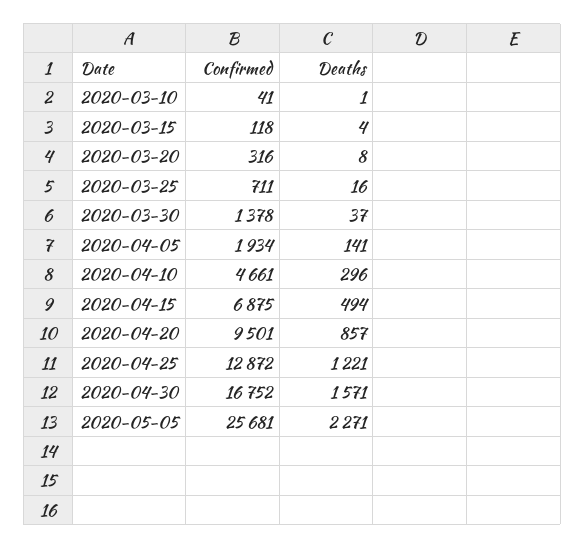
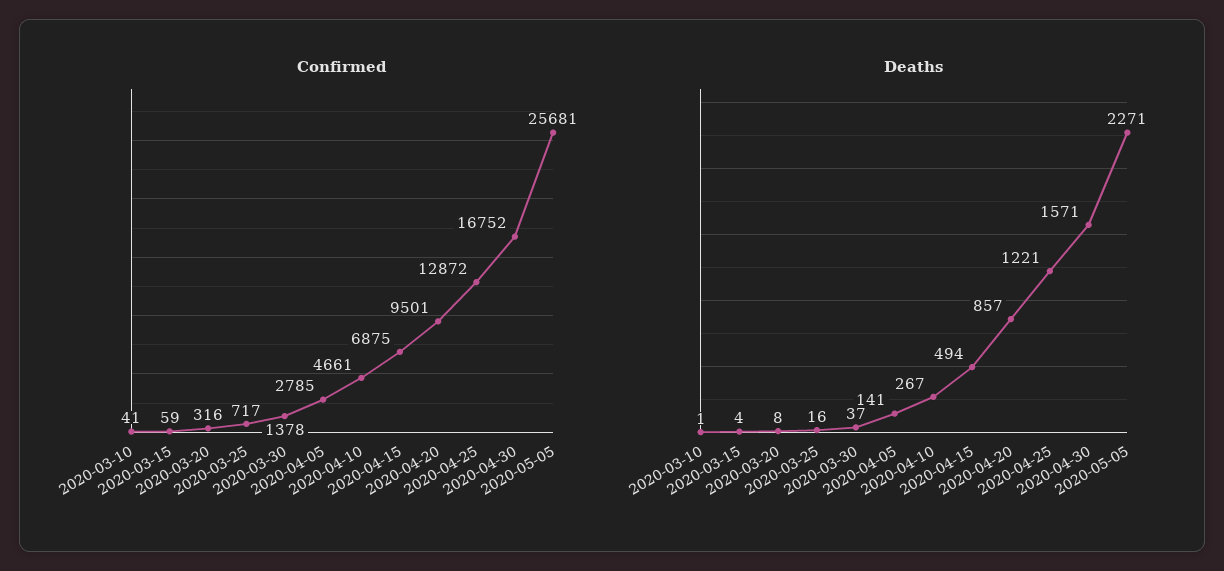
  {
    "Confirmed": {
      "2020-03-10": 41,
-     "2020-03-15": 118,
+     "2020-03-15": 59,
      "2020-03-20": 316,
-     "2020-03-25": 711,
+     "2020-03-25": 717,
      "2020-03-30": 1378,
-     "2020-04-05": 1934,
+     "2020-04-05": 2785,
      "2020-04-10": 4661,
      "2020-04-15": 6875,
      "2020-04-20": 9501,
      "2020-04-25": 12872,
      "2020-04-30": 16752,
      "2020-05-05": 25681
    },
    "Deaths": {
      "2020-03-10": 1,
      "2020-03-15": 4,
      "2020-03-20": 8,
      "2020-03-25": 16,
      "2020-03-30": 37,
      "2020-04-05": 141,
-     "2020-04-10": 296,
+     "2020-04-10": 267,
      "2020-04-15": 494,
      "2020-04-20": 857,
      "2020-04-25": 1221,
      "2020-04-30": 1571,
      "2020-05-05": 2271
    }
  }

